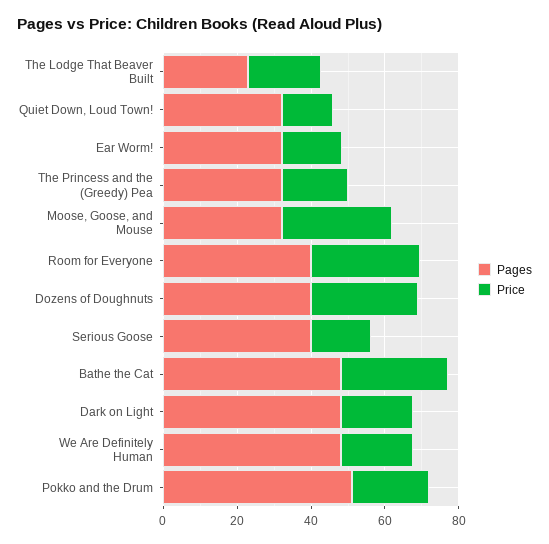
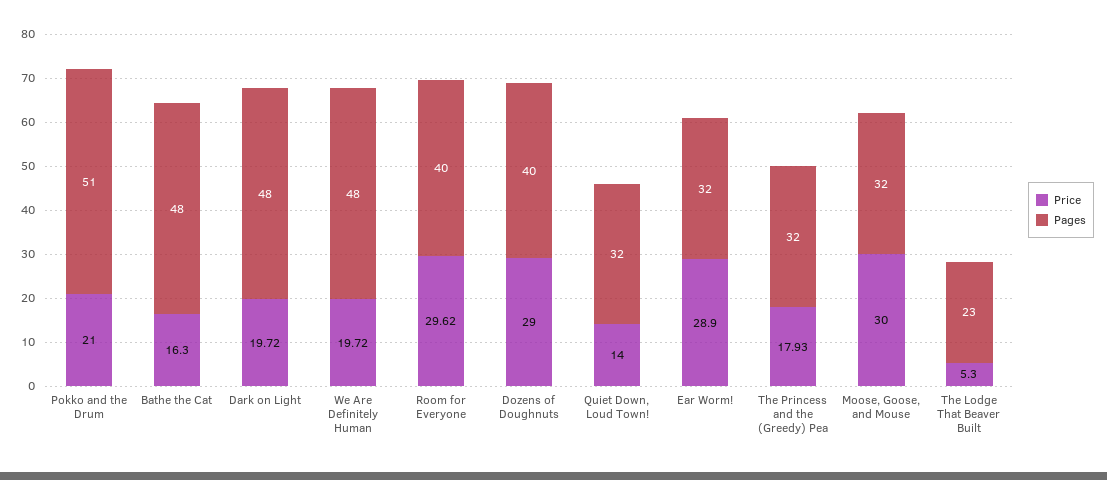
  {
    "Pages": {
      "The Lodge That Beaver Built": 23,
      "Quiet Down, Loud Town!": 32,
      "Ear Worm!": 32,
      "The Princess and the (Greedy) Pea": 32,
      "Moose, Goose, and Mouse": 32,
      "Room for Everyone": 40,
      "Dozens of Doughnuts": 40,
-     "Serious Goose": 40,
      "Bathe the Cat": 48,
      "Dark on Light": 48,
      "We Are Definitely Human": 48,
      "Pokko and the Drum": 51
    },
    "Price": {
-     "The Lodge That Beaver Built": 20,
+     "The Lodge That Beaver Built": 5.3,
      "Quiet Down, Loud Town!": 14,
-     "Ear Worm!": 15,
+     "Ear Worm!": 28.9,
      "The Princess and the (Greedy) Pea": 17.93,
      "Moose, Goose, and Mouse": 30,
      "Room for Everyone": 29.62,
      "Dozens of Doughnuts": 29,
-     "Serious Goose": 15,
-     "Bathe the Cat": 30,
+     "Bathe the Cat": 16.3,
      "Dark on Light": 19.72,
      "We Are Definitely Human": 19.72,
      "Pokko and the Drum": 21
    }
  }

